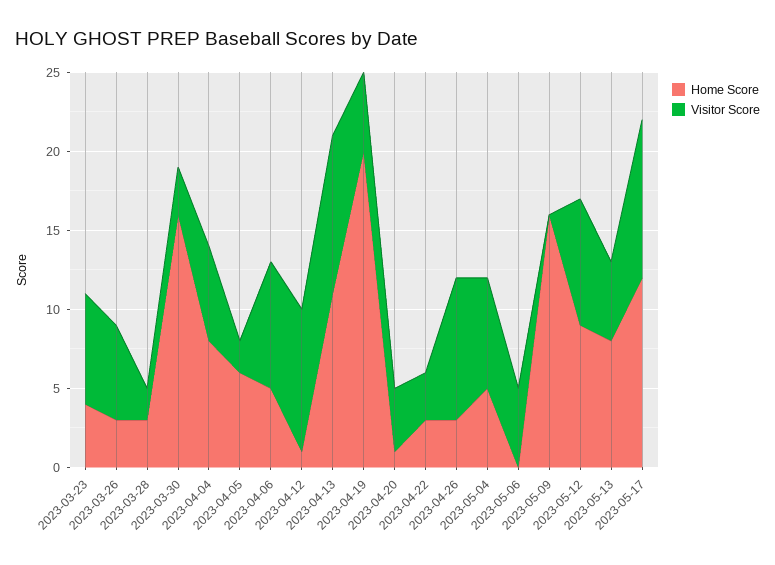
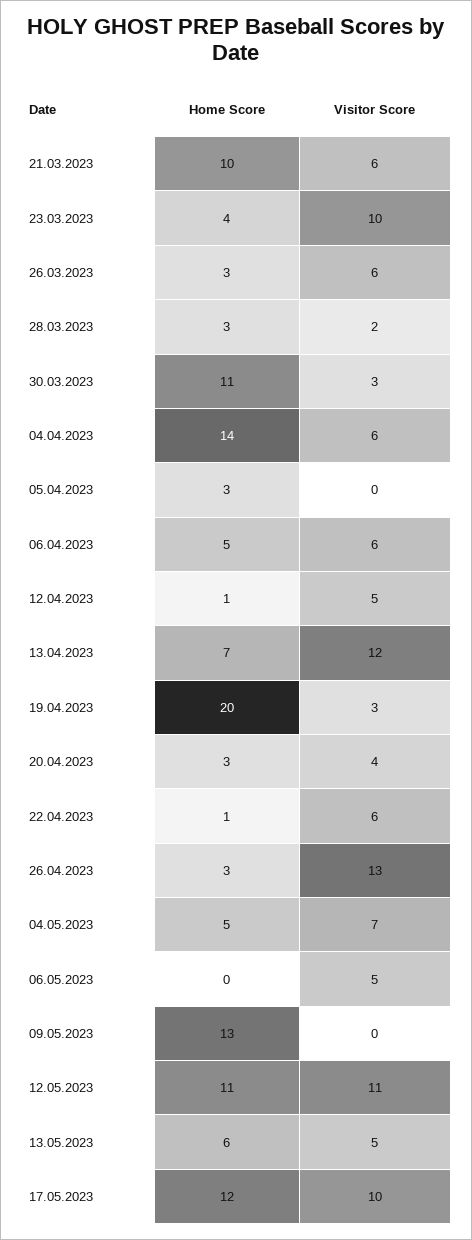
  {
    "Home Score": {
      "2023-03-23": 4,
      "2023-03-26": 3,
      "2023-03-28": 3,
-     "2023-03-30": 16,
+     "2023-03-30": 11,
-     "2023-04-04": 8,
+     "2023-04-04": 14,
-     "2023-04-05": 6,
+     "2023-04-05": 3,
      "2023-04-06": 5,
      "2023-04-12": 1,
-     "2023-04-13": 11,
+     "2023-04-13": 7,
      "2023-04-19": 20,
-     "2023-04-20": 1,
+     "2023-04-20": 3,
-     "2023-04-22": 3,
+     "2023-04-22": 1,
      "2023-04-26": 3,
      "2023-05-04": 5,
      "2023-05-06": 0,
-     "2023-05-09": 16,
+     "2023-05-09": 13,
-     "2023-05-12": 9,
+     "2023-05-12": 11,
-     "2023-05-13": 8,
+     "2023-05-13": 6,
-     "2023-05-17": 12
+     "2023-05-17": 12,
+     "21.03.2023": 10
    },
    "Visitor Score": {
-     "2023-03-23": 7,
+     "2023-03-23": 10,
      "2023-03-26": 6,
      "2023-03-28": 2,
      "2023-03-30": 3,
      "2023-04-04": 6,
-     "2023-04-05": 2,
+     "2023-04-05": 0,
-     "2023-04-06": 8,
+     "2023-04-06": 6,
-     "2023-04-12": 9,
+     "2023-04-12": 5,
-     "2023-04-13": 10,
+     "2023-04-13": 12,
-     "2023-04-19": 5,
+     "2023-04-19": 3,
      "2023-04-20": 4,
-     "2023-04-22": 3,
+     "2023-04-22": 6,
-     "2023-04-26": 9,
+     "2023-04-26": 13,
      "2023-05-04": 7,
      "2023-05-06": 5,
      "2023-05-09": 0,
-     "2023-05-12": 8,
+     "2023-05-12": 11,
      "2023-05-13": 5,
-     "2023-05-17": 10
+     "2023-05-17": 10,
+     "21.03.2023": 6
    }
  }

